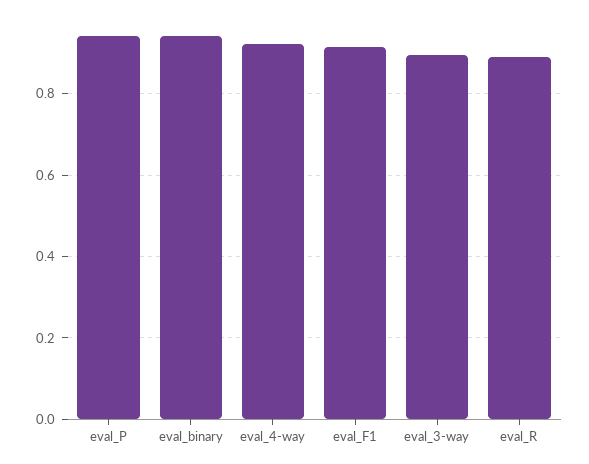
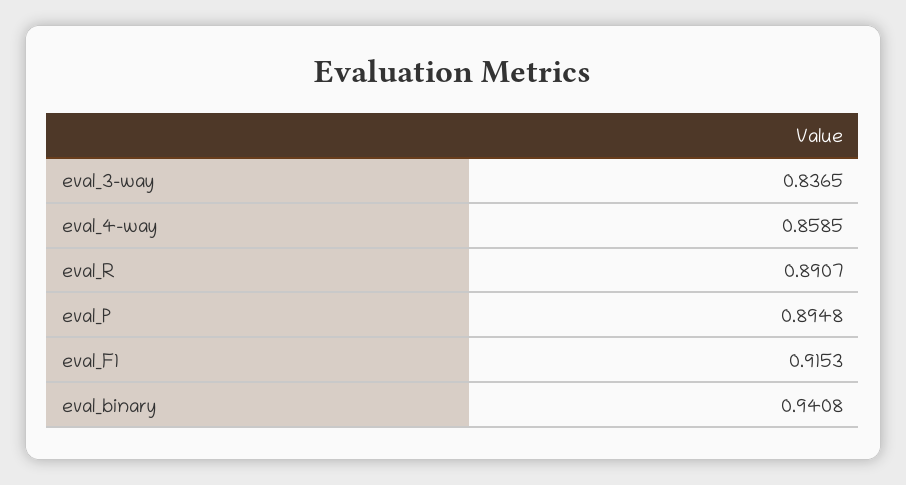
  {
-   "eval_P": 0.94,
+   "eval_P": 0.8948,
    "eval_binary": 0.9408,
-   "eval_4-way": 0.92,
+   "eval_4-way": 0.8585,
    "eval_F1": 0.9153,
-   "eval_3-way": 0.9,
+   "eval_3-way": 0.8365,
    "eval_R": 0.8907
  }

